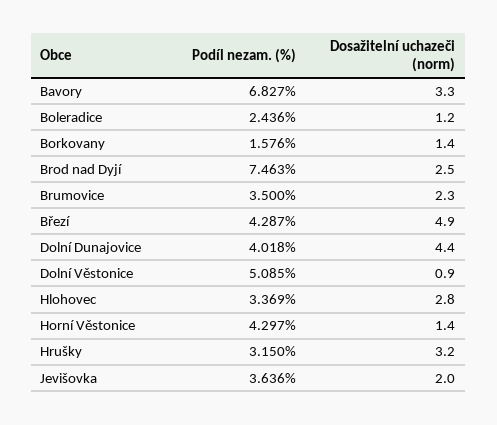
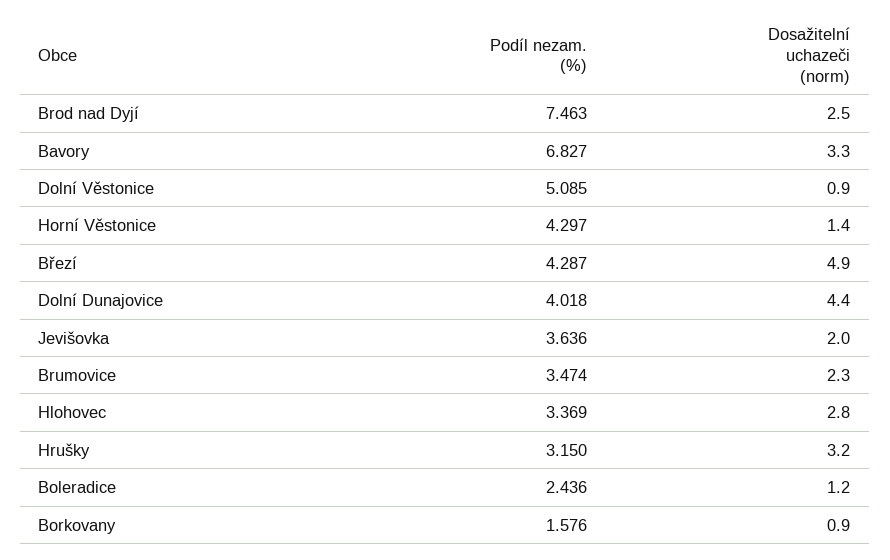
  {
    "Podíl nezam. (%)": {
      "Bavory": 6.827,
      "Boleradice": 2.436,
      "Borkovany": 1.576,
      "Brod nad Dyjí": 7.463,
-     "Brumovice": 3.5,
+     "Brumovice": 3.474,
      "Březí": 4.287,
      "Dolní Dunajovice": 4.018,
      "Dolní Věstonice": 5.085,
      "Hlohovec": 3.369,
      "Horní Věstonice": 4.297,
      "Hrušky": 3.15,
      "Jevišovka": 3.636
    },
    "Dosažitelní uchazeči (norm)": {
      "Bavory": 3.3,
      "Boleradice": 1.2,
-     "Borkovany": 1.4,
+     "Borkovany": 0.9,
      "Brod nad Dyjí": 2.5,
      "Brumovice": 2.3,
      "Březí": 4.9,
      "Dolní Dunajovice": 4.4,
      "Dolní Věstonice": 0.9,
      "Hlohovec": 2.8,
      "Horní Věstonice": 1.4,
      "Hrušky": 3.2,
      "Jevišovka": 2
    }
  }

